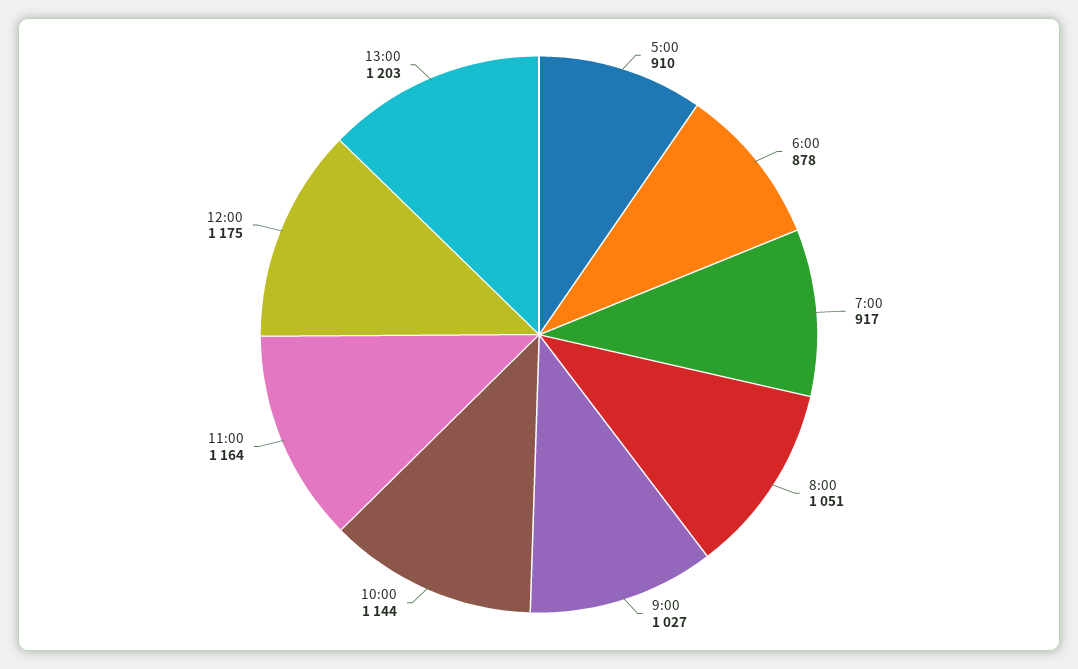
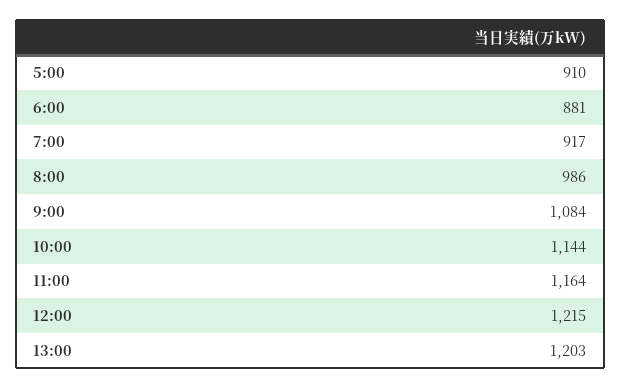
  {
    "5:00": 910,
-   "6:00": 878,
+   "6:00": 881,
    "7:00": 917,
-   "8:00": 1051,
+   "8:00": 986,
-   "9:00": 1027,
+   "9:00": 1084,
    "10:00": 1144,
    "11:00": 1164,
-   "12:00": 1175,
+   "12:00": 1215,
    "13:00": 1203
  }

